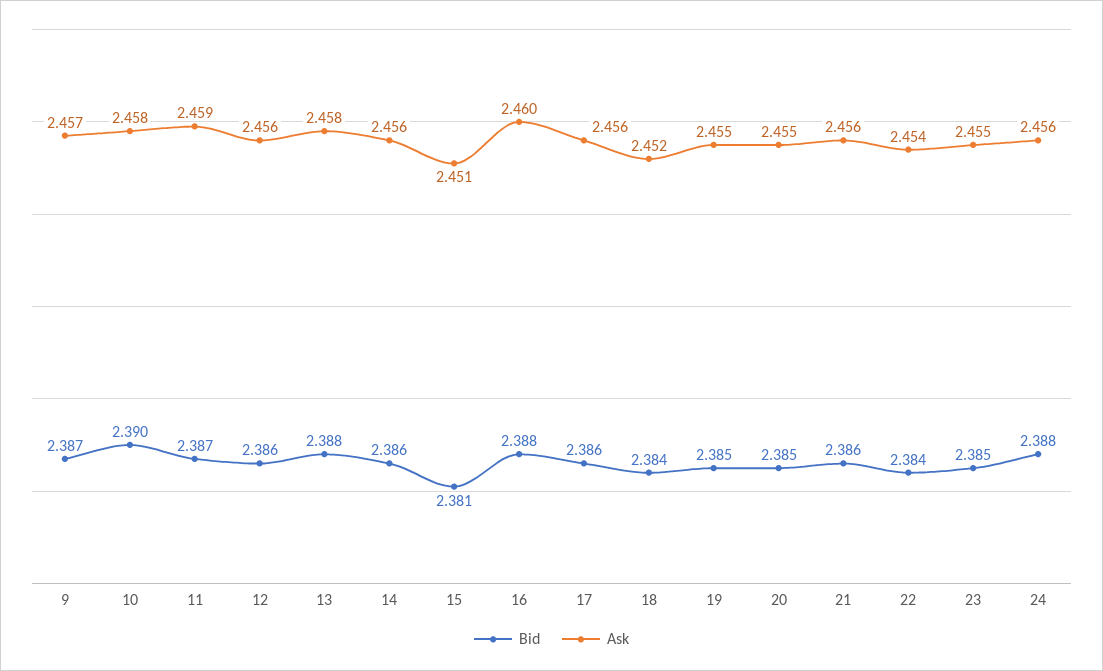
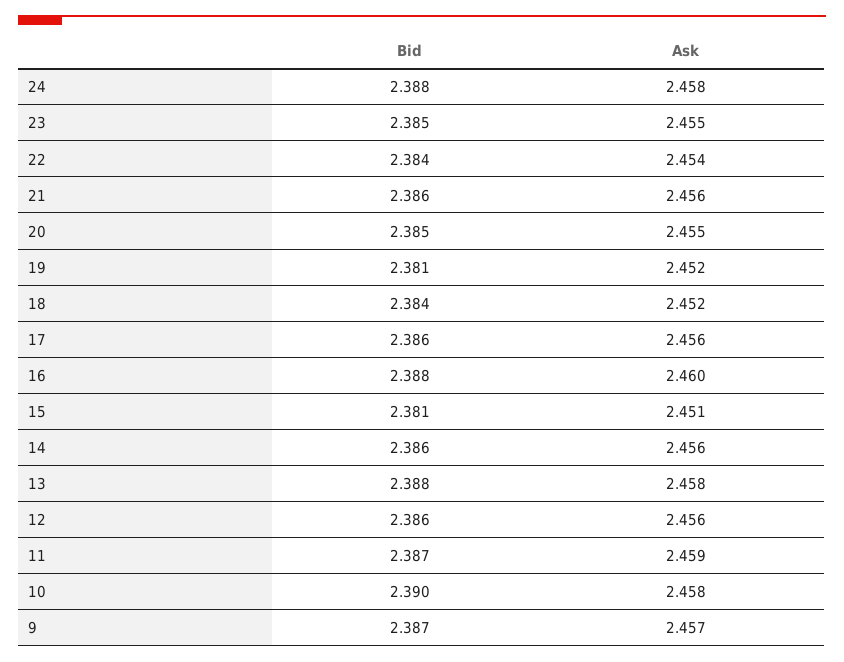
  {
    "Bid": {
      "9": 2.387,
      "10": 2.39,
      "11": 2.387,
      "12": 2.386,
      "13": 2.388,
      "14": 2.386,
      "15": 2.381,
      "16": 2.388,
      "17": 2.386,
      "18": 2.384,
-     "19": 2.385,
+     "19": 2.381,
      "20": 2.385,
      "21": 2.386,
      "22": 2.384,
      "23": 2.385,
      "24": 2.388
    },
    "Ask": {
      "9": 2.457,
      "10": 2.458,
      "11": 2.459,
      "12": 2.456,
      "13": 2.458,
      "14": 2.456,
      "15": 2.451,
      "16": 2.46,
      "17": 2.456,
      "18": 2.452,
-     "19": 2.455,
+     "19": 2.452,
      "20": 2.455,
      "21": 2.456,
      "22": 2.454,
      "23": 2.455,
-     "24": 2.456
+     "24": 2.458
    }
  }

